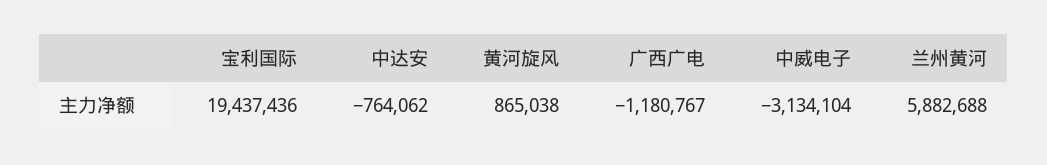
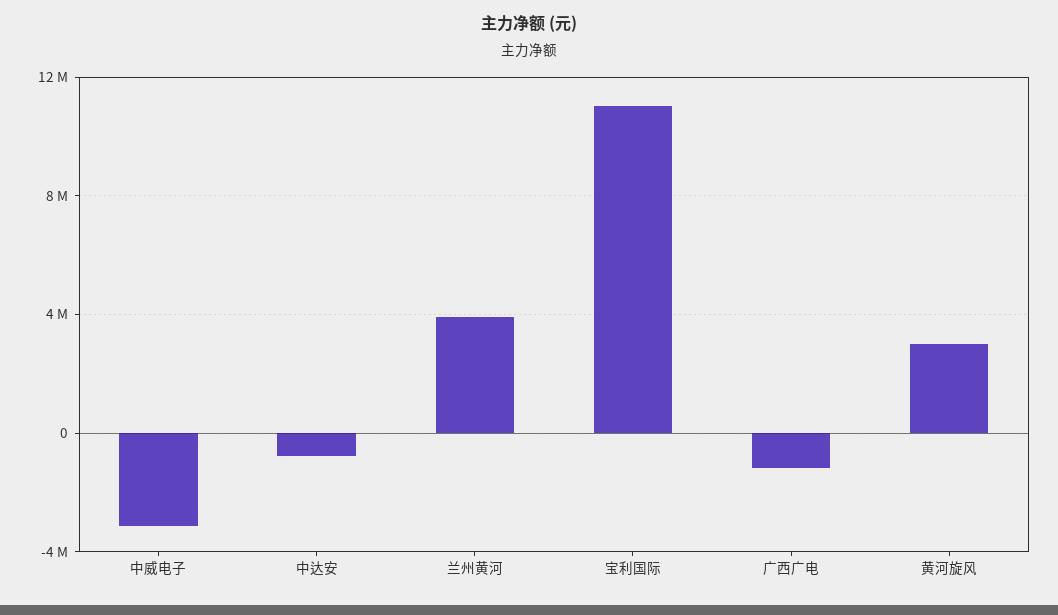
  {
-   "宝利国际": 19437436,
+   "宝利国际": 11000000,
    "中达安": -764062,
-   "黄河旋风": 865038,
+   "黄河旋风": 3000000,
    "广西广电": -1180767,
    "中威电子": -3134104,
-   "兰州黄河": 5882688
+   "兰州黄河": 4000000
  }

